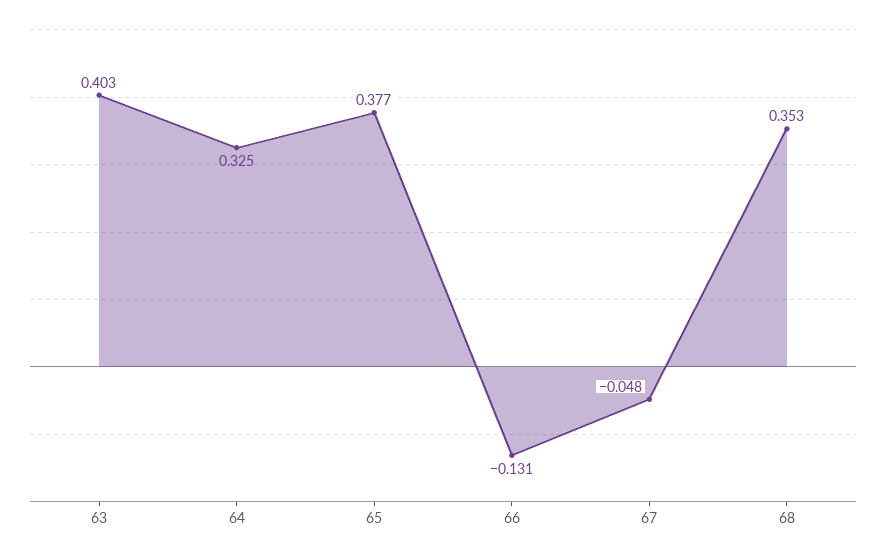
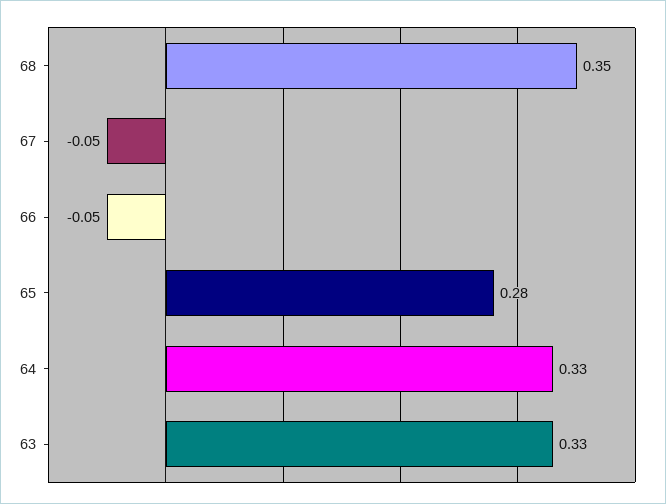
  {
-   "63": 0.403,
+   "63": 0.33,
    "64": 0.325,
-   "65": 0.377,
+   "65": 0.28,
-   "66": -0.131,
+   "66": -0.05,
    "67": -0.048,
    "68": 0.353
  }

